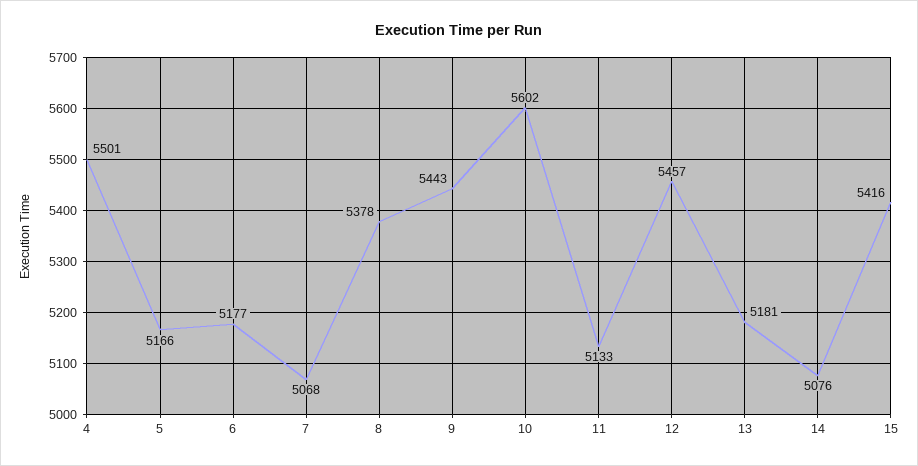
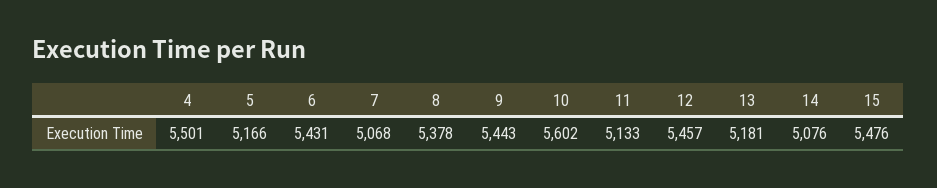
  {
    "4": 5501,
    "5": 5166,
-   "6": 5177,
+   "6": 5431,
    "7": 5068,
    "8": 5378,
    "9": 5443,
    "10": 5602,
    "11": 5133,
    "12": 5457,
    "13": 5181,
    "14": 5076,
-   "15": 5416
+   "15": 5476
  }

